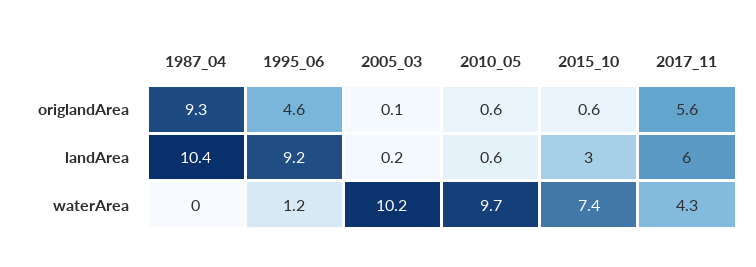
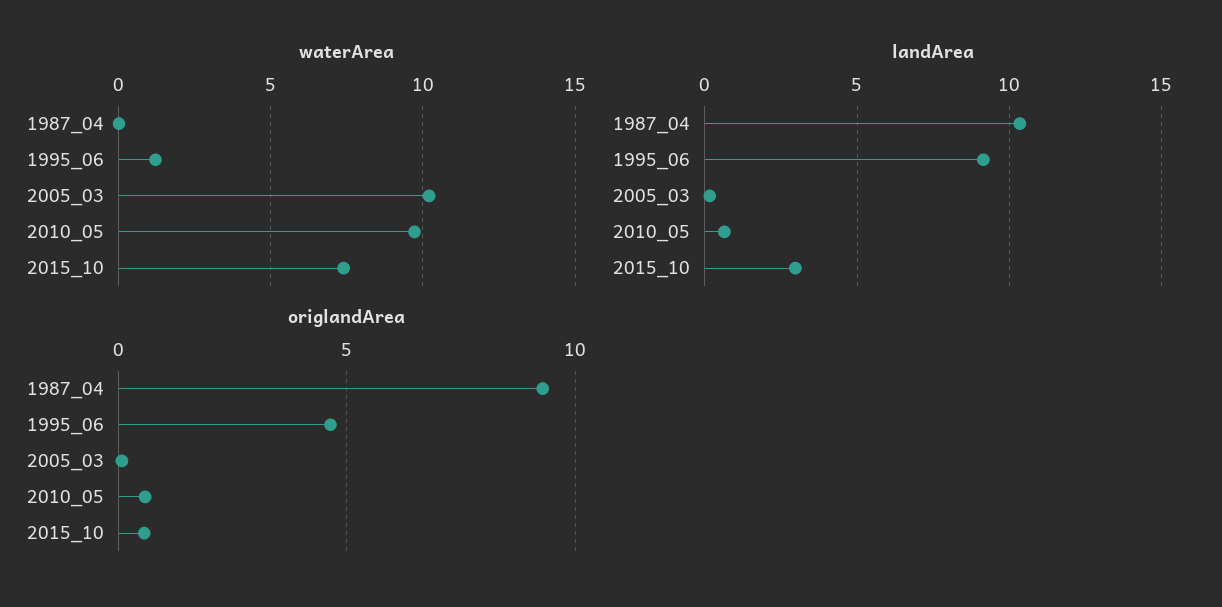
  {
    "origlandArea": {
      "1987_04": 9.3,
      "1995_06": 4.6,
      "2005_03": 0.1,
      "2010_05": 0.6,
-     "2015_10": 0.6,
+     "2015_10": 0.6
-     "2017_11": 5.6
    },
    "landArea": {
      "1987_04": 10.4,
      "1995_06": 9.2,
      "2005_03": 0.2,
      "2010_05": 0.6,
-     "2015_10": 3,
+     "2015_10": 3
-     "2017_11": 6
    },
    "waterArea": {
      "1987_04": 0,
      "1995_06": 1.2,
      "2005_03": 10.2,
      "2010_05": 9.7,
-     "2015_10": 7.4,
+     "2015_10": 7.4
-     "2017_11": 4.3
    }
  }

